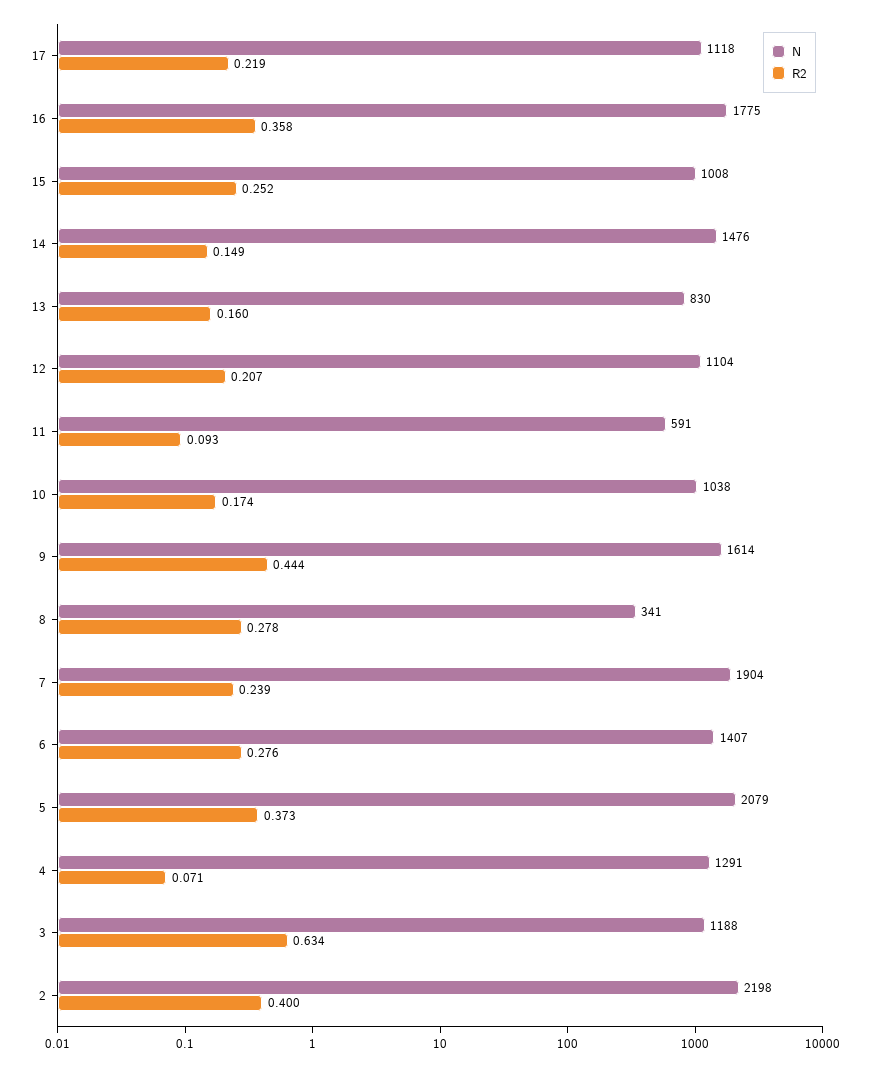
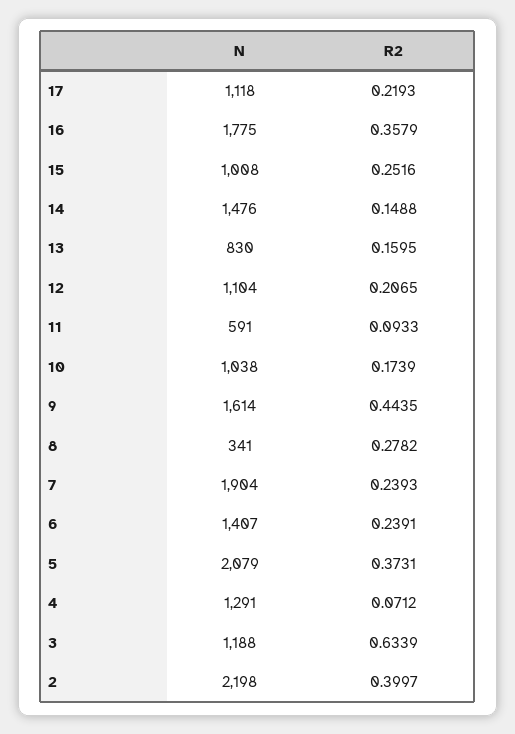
  {
    "N": {
      "17": 1118,
      "16": 1775,
      "15": 1008,
      "14": 1476,
      "13": 830,
      "12": 1104,
      "11": 591,
      "10": 1038,
      "9": 1614,
      "8": 341,
      "7": 1904,
      "6": 1407,
      "5": 2079,
      "4": 1291,
      "3": 1188,
      "2": 2198
    },
    "R2": {
      "17": 0.2193,
      "16": 0.3579,
      "15": 0.2516,
      "14": 0.1488,
      "13": 0.1595,
      "12": 0.2065,
      "11": 0.0933,
      "10": 0.1739,
      "9": 0.4435,
      "8": 0.2782,
      "7": 0.2393,
-     "6": 0.276,
+     "6": 0.2391,
      "5": 0.3731,
      "4": 0.0712,
      "3": 0.6339,
      "2": 0.3997
    }
  }

